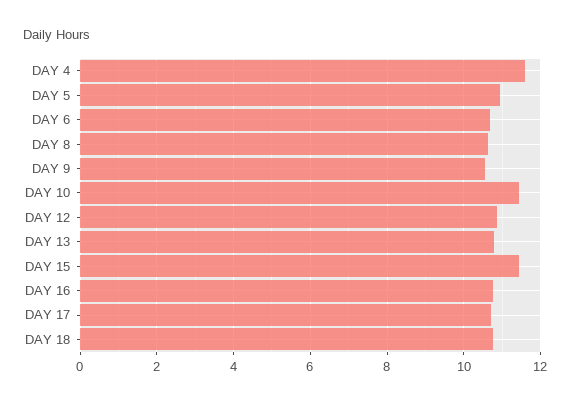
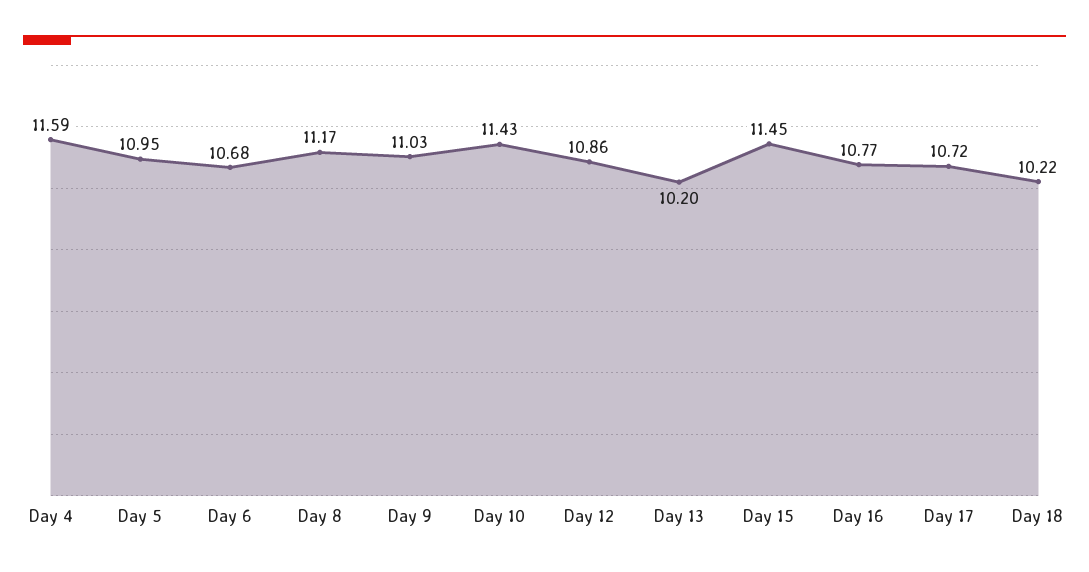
  {
    "DAY 4": 11.59,
    "DAY 5": 10.95,
    "DAY 6": 10.68,
-   "DAY 8": 10.6,
+   "DAY 8": 11.17,
-   "DAY 9": 10.6,
+   "DAY 9": 11.03,
    "DAY 10": 11.43,
    "DAY 12": 10.86,
-   "DAY 13": 10.8,
+   "DAY 13": 10.2,
    "DAY 15": 11.45,
    "DAY 16": 10.77,
    "DAY 17": 10.72,
-   "DAY 18": 10.8
+   "DAY 18": 10.22
  }

